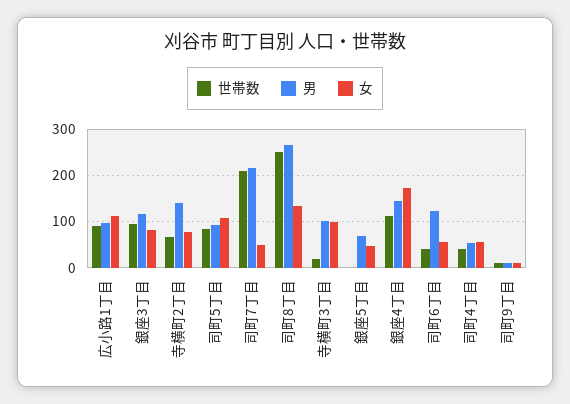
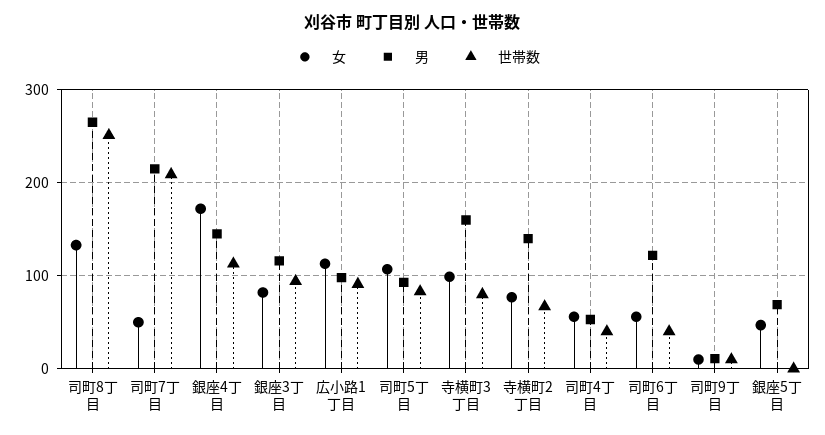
  {
    "世帯数": {
      "広小路1丁目": 90,
      "銀座3丁目": 90,
      "寺横町2丁目": 70,
      "司町5丁目": 80,
      "司町7丁目": 210,
      "司町8丁目": 250,
-     "寺横町3丁目": 20,
+     "寺横町3丁目": 80,
      "銀座5丁目": 0,
      "銀座4丁目": 110,
      "司町6丁目": 40,
      "司町4丁目": 40,
      "司町9丁目": 10
    },
    "男": {
      "広小路1丁目": 100,
      "銀座3丁目": 120,
      "寺横町2丁目": 140,
      "司町5丁目": 90,
      "司町7丁目": 220,
      "司町8丁目": 270,
-     "寺横町3丁目": 100,
+     "寺横町3丁目": 160,
      "銀座5丁目": 70,
      "銀座4丁目": 150,
      "司町6丁目": 120,
      "司町4丁目": 50,
      "司町9丁目": 10
    },
    "女": {
      "広小路1丁目": 110,
      "銀座3丁目": 80,
      "寺横町2丁目": 80,
      "司町5丁目": 110,
      "司町7丁目": 50,
      "司町8丁目": 130,
      "寺横町3丁目": 100,
      "銀座5丁目": 50,
      "銀座4丁目": 170,
      "司町6丁目": 60,
      "司町4丁目": 60,
      "司町9丁目": 10
    }
  }

